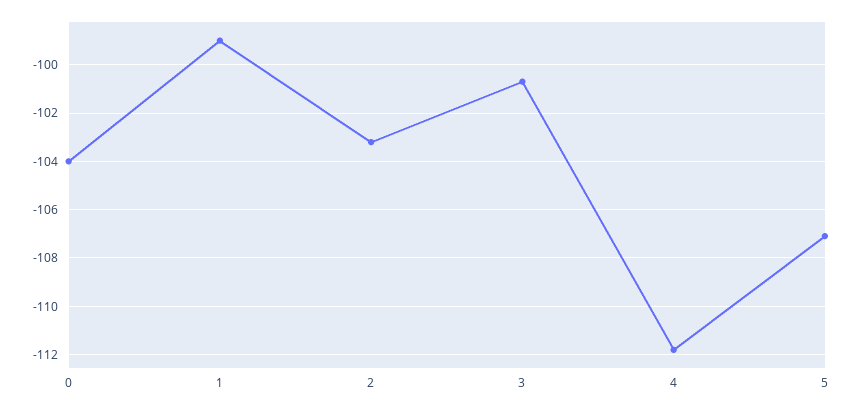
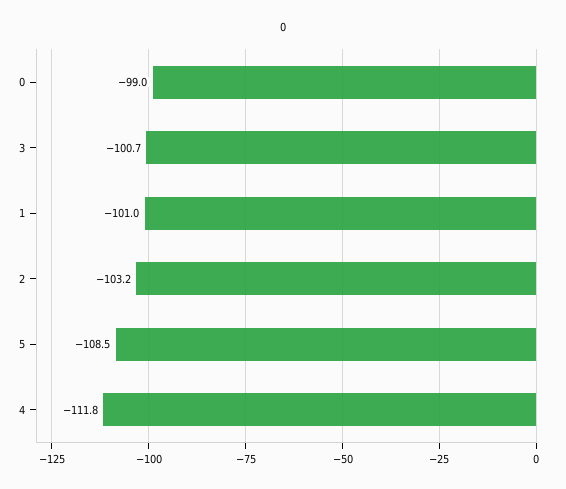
  {
-   "0": -104,
+   "0": -99,
-   "1": -99,
+   "1": -101,
    "2": -103.2,
    "3": -100.7,
    "4": -111.8,
-   "5": -107
+   "5": -108.5
  }

